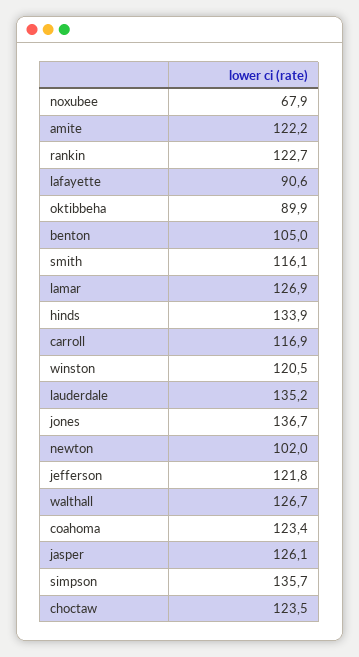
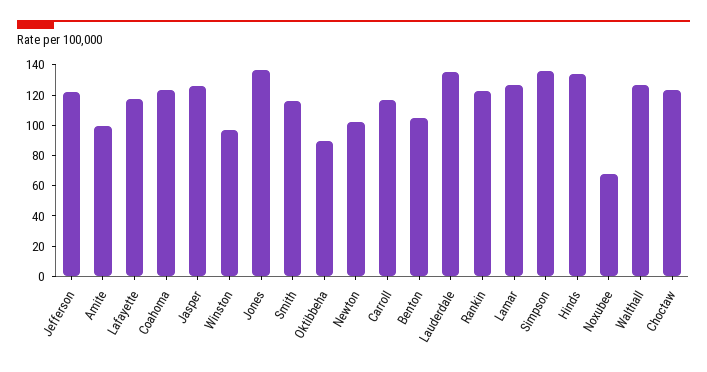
  {
    "noxubee": 67.9,
-   "amite": 122.2,
+   "amite": 100,
    "rankin": 122.7,
-   "lafayette": 90.6,
+   "lafayette": 120,
    "oktibbeha": 89.9,
    "benton": 105,
    "smith": 116.1,
    "lamar": 126.9,
    "hinds": 133.9,
    "carroll": 116.9,
-   "winston": 120.5,
+   "winston": 100,
    "lauderdale": 135.2,
    "jones": 136.7,
    "newton": 102,
    "jefferson": 121.8,
    "walthall": 126.7,
    "coahoma": 123.4,
    "jasper": 126.1,
    "simpson": 135.7,
    "choctaw": 123.5
  }

